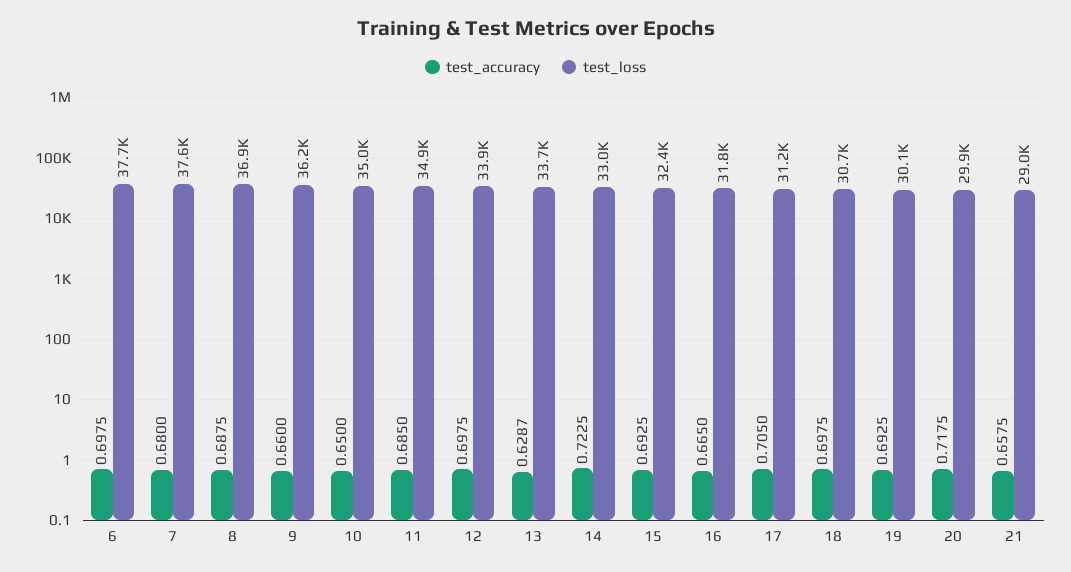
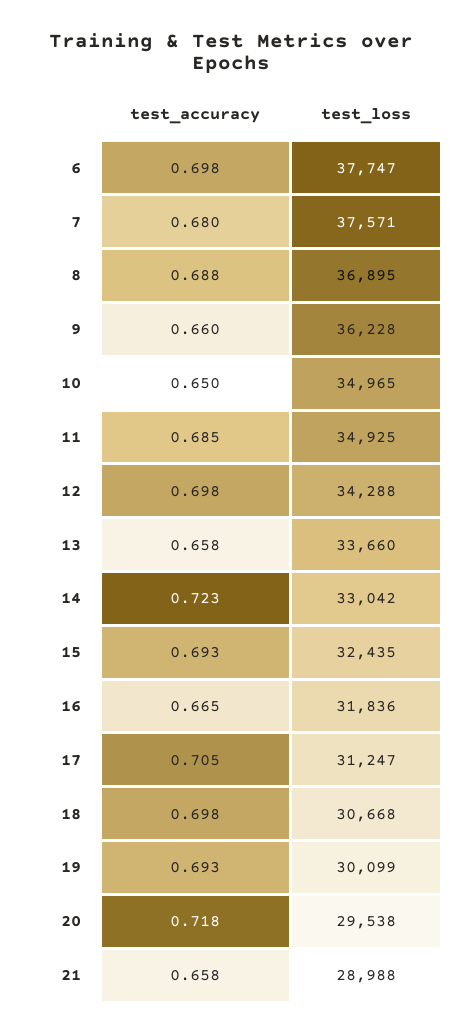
  {
    "test_accuracy": {
      "6": 0.6975,
      "7": 0.68,
      "8": 0.6875,
      "9": 0.66,
      "10": 0.65,
      "11": 0.685,
      "12": 0.6975,
-     "13": 0.6287,
+     "13": 0.658,
      "14": 0.7225,
      "15": 0.6925,
      "16": 0.665,
      "17": 0.705,
      "18": 0.6975,
      "19": 0.6925,
      "20": 0.7175,
      "21": 0.6575
    },
    "test_loss": {
      "6": 37747,
      "7": 37571,
      "8": 36895,
      "9": 36228,
      "10": 34965,
      "11": 34925,
-     "12": 33900,
+     "12": 34288,
      "13": 33660,
      "14": 33042,
      "15": 32435,
      "16": 31836,
      "17": 31247,
      "18": 30668,
      "19": 30099,
-     "20": 29900,
+     "20": 29538,
      "21": 28988
    }
  }

